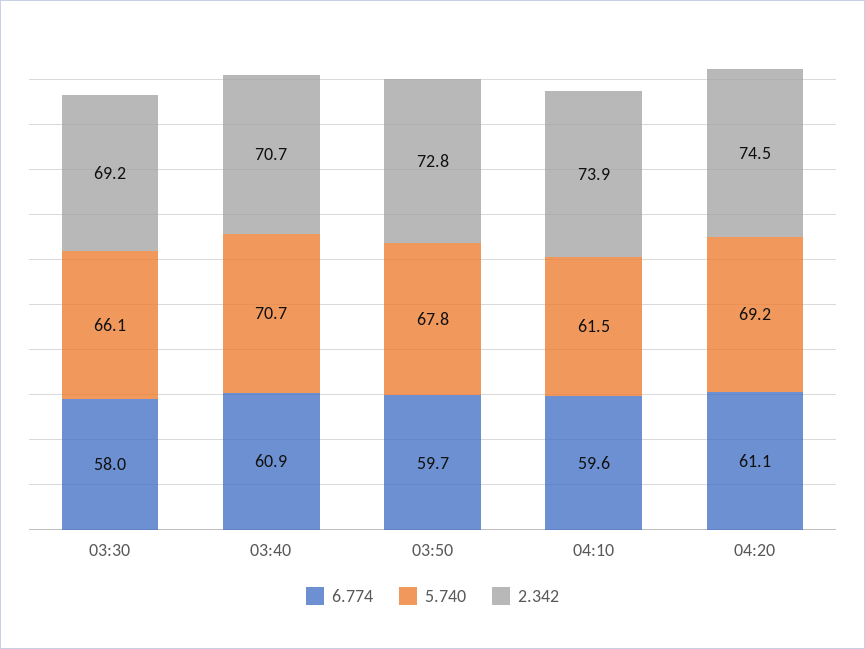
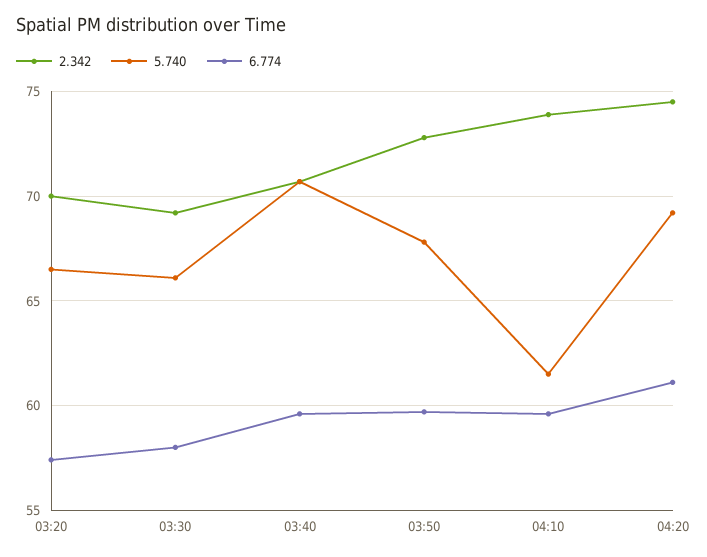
  {
    "6.774": {
      "03:30": 58,
-     "03:40": 60.9,
+     "03:40": 59.5,
      "03:50": 59.7,
      "04:10": 59.6,
-     "04:20": 61.1
+     "04:20": 61.1,
+     "03:20": 57.5
    },
    "5.740": {
      "03:30": 66.1,
      "03:40": 70.7,
      "03:50": 67.8,
      "04:10": 61.5,
-     "04:20": 69.2
+     "04:20": 69.2,
+     "03:20": 66.5
    },
    "2.342": {
      "03:30": 69.2,
      "03:40": 70.7,
      "03:50": 72.8,
      "04:10": 73.9,
-     "04:20": 74.5
+     "04:20": 74.5,
+     "03:20": 70
    }
  }

